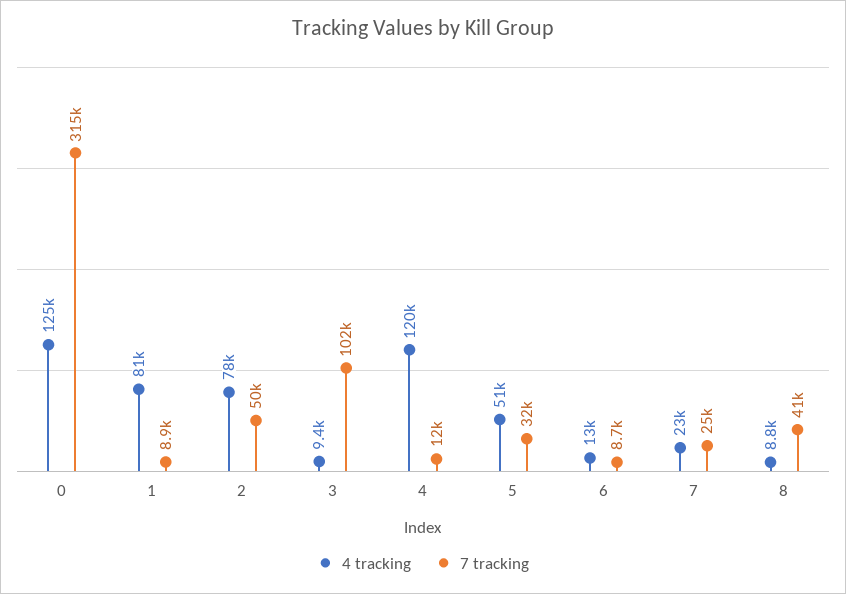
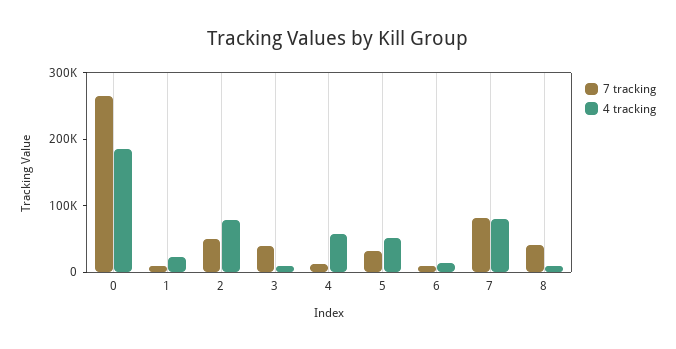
  {
    "4 tracking": {
-     "0": 125000,
+     "0": 180000,
-     "1": 81000,
+     "1": 20000,
      "2": 78000,
      "3": 9400,
-     "4": 120000,
+     "4": 60000,
      "5": 51000,
      "6": 13000,
-     "7": 23000,
+     "7": 80000,
      "8": 8800
    },
    "7 tracking": {
-     "0": 315000,
+     "0": 260000,
      "1": 8900,
      "2": 50000,
-     "3": 102000,
+     "3": 40000,
      "4": 12000,
      "5": 32000,
      "6": 8700,
-     "7": 25000,
+     "7": 80000,
      "8": 41000
    }
  }

